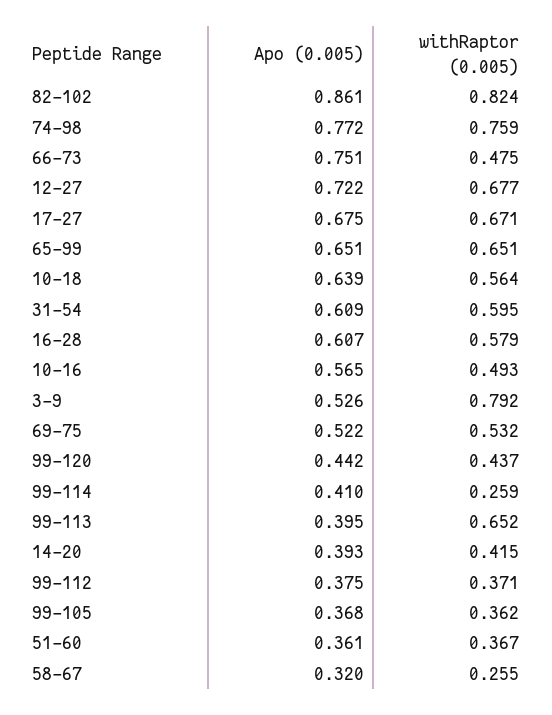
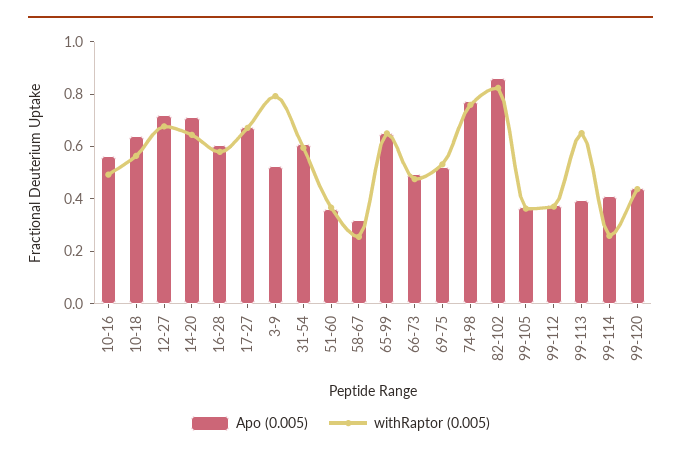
  {
    "Apo (0.005)": {
      "82-102": 0.861,
      "74-98": 0.772,
-     "66-73": 0.751,
+     "66-73": 0.5,
      "12-27": 0.722,
      "17-27": 0.675,
      "65-99": 0.651,
      "10-18": 0.639,
      "31-54": 0.609,
      "16-28": 0.607,
      "10-16": 0.565,
      "3-9": 0.526,
      "69-75": 0.522,
      "99-120": 0.442,
      "99-114": 0.41,
      "99-113": 0.395,
-     "14-20": 0.393,
+     "14-20": 0.7,
      "99-112": 0.375,
      "99-105": 0.368,
      "51-60": 0.361,
      "58-67": 0.32
    },
    "withRaptor (0.005)": {
      "82-102": 0.824,
      "74-98": 0.759,
      "66-73": 0.475,
      "12-27": 0.677,
      "17-27": 0.671,
      "65-99": 0.651,
      "10-18": 0.564,
      "31-54": 0.595,
      "16-28": 0.579,
      "10-16": 0.493,
      "3-9": 0.792,
      "69-75": 0.532,
      "99-120": 0.437,
      "99-114": 0.259,
      "99-113": 0.652,
-     "14-20": 0.415,
+     "14-20": 0.65,
      "99-112": 0.371,
      "99-105": 0.362,
      "51-60": 0.367,
      "58-67": 0.255
    }
  }

